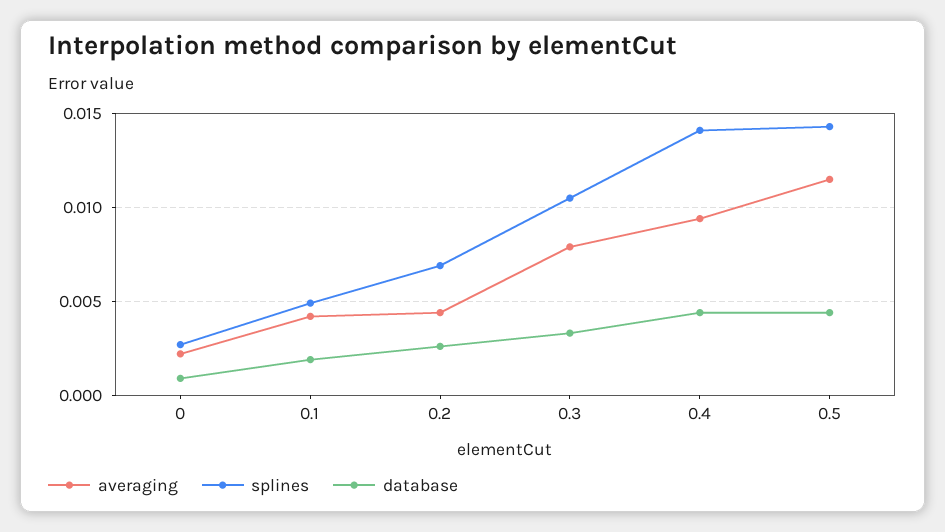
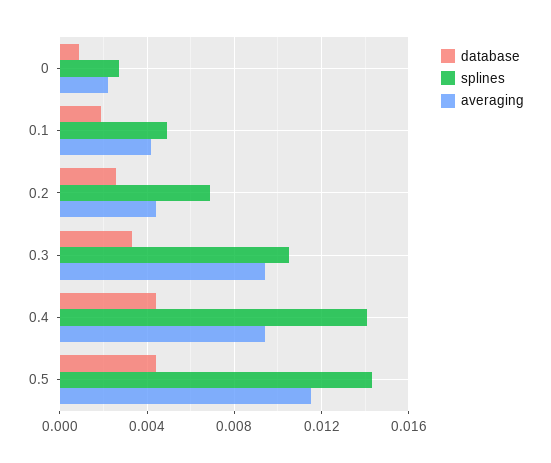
  {
    "averaging": {
      "0": 0.002,
      "0.1": 0.004,
      "0.2": 0.0045,
-     "0.3": 0.008,
+     "0.3": 0.0095,
      "0.4": 0.0095,
      "0.5": 0.0115
    },
    "splines": {
      "0": 0.0025,
      "0.1": 0.005,
      "0.2": 0.007,
      "0.3": 0.0105,
      "0.4": 0.014,
      "0.5": 0.0145
    },
    "database": {
      "0": 0.001,
      "0.1": 0.002,
      "0.2": 0.0025,
      "0.3": 0.0035,
      "0.4": 0.0045,
      "0.5": 0.0045
    }
  }

